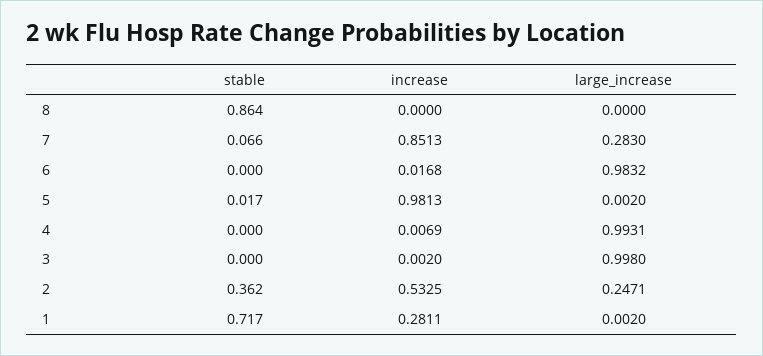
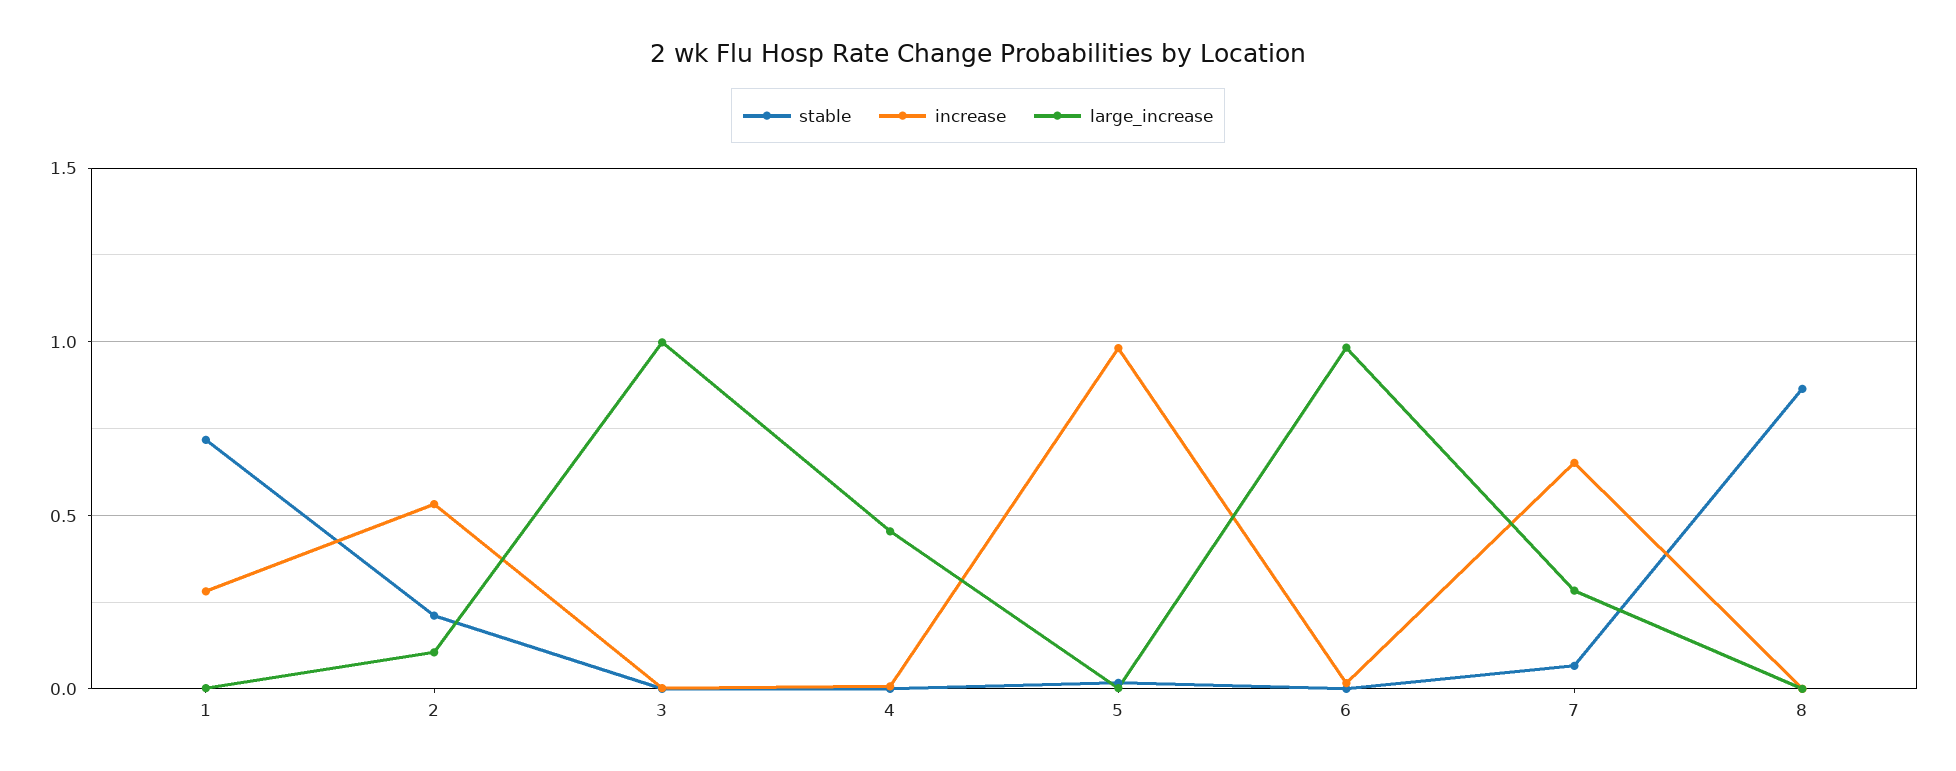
  {
    "stable": {
      "8": 0.864,
      "7": 0.066,
      "6": 0,
      "5": 0.017,
      "4": 0,
      "3": 0,
-     "2": 0.362,
+     "2": 0.2,
      "1": 0.717
    },
    "increase": {
      "8": 0,
-     "7": 0.8513,
+     "7": 0.65,
      "6": 0.0168,
      "5": 0.9813,
      "4": 0.0069,
      "3": 0.002,
      "2": 0.5325,
      "1": 0.2811
    },
    "large_increase": {
      "8": 0,
      "7": 0.283,
      "6": 0.9832,
      "5": 0.002,
-     "4": 0.9931,
+     "4": 0.45,
      "3": 0.998,
-     "2": 0.2471,
+     "2": 0.1,
      "1": 0.002
    }
  }

